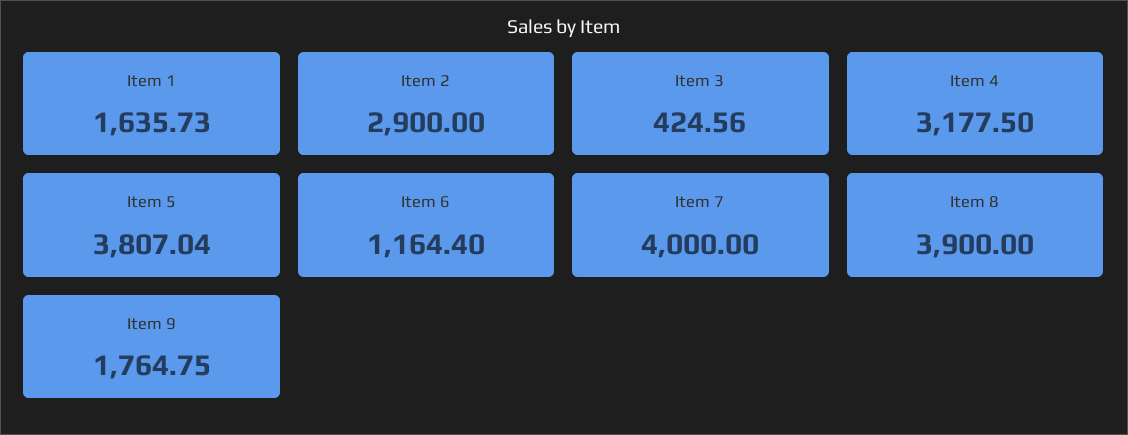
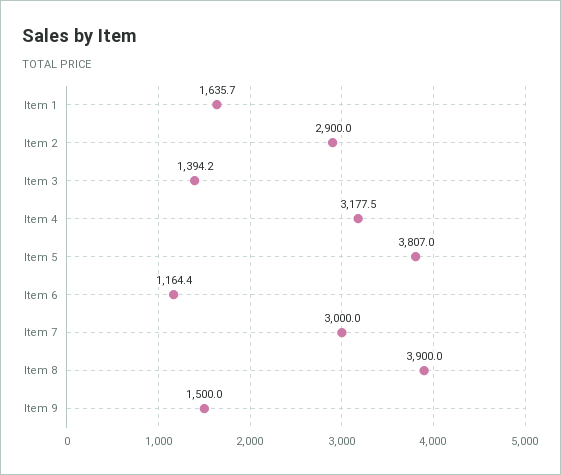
  {
    "Item 1": 1635.73,
    "Item 2": 2900,
-   "Item 3": 424.56,
+   "Item 3": 1394.2,
    "Item 4": 3177.5,
    "Item 5": 3807.04,
    "Item 6": 1164.4,
-   "Item 7": 4000,
+   "Item 7": 3000,
    "Item 8": 3900,
-   "Item 9": 1764.75
+   "Item 9": 1500
  }

